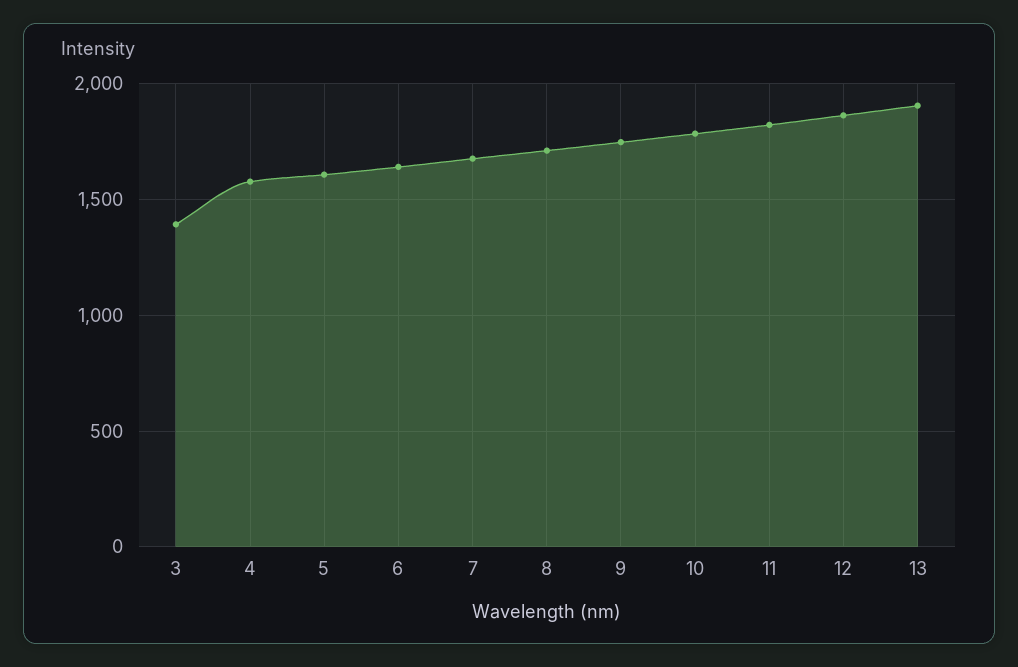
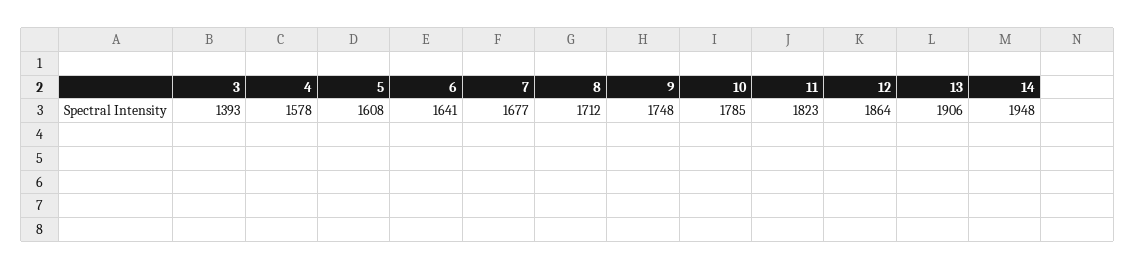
  {
    "3": 1393,
    "4": 1578,
    "5": 1608,
    "6": 1641,
    "7": 1677,
    "8": 1712,
    "9": 1748,
    "10": 1785,
    "11": 1823,
    "12": 1864,
-   "13": 1906
+   "13": 1906,
+   "14": 1948
  }

